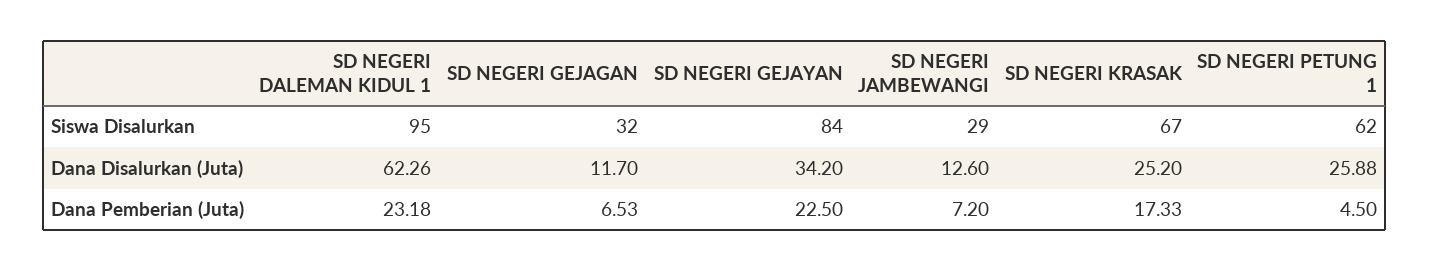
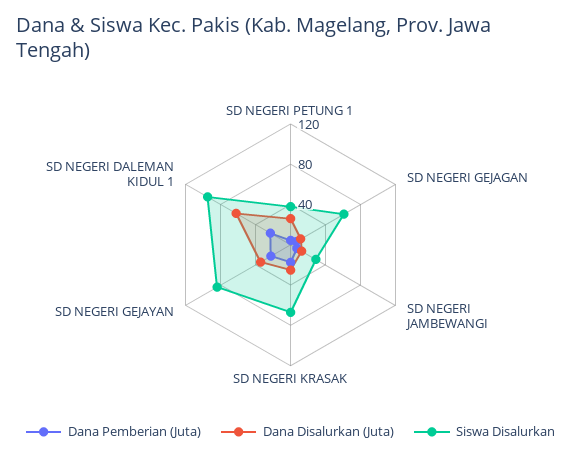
  {
    "Siswa Disalurkan": {
      "SD NEGERI DALEMAN KIDUL 1": 95,
-     "SD NEGERI GEJAGAN": 32,
+     "SD NEGERI GEJAGAN": 60,
      "SD NEGERI GEJAYAN": 84,
      "SD NEGERI JAMBEWANGI": 29,
      "SD NEGERI KRASAK": 67,
-     "SD NEGERI PETUNG 1": 62
+     "SD NEGERI PETUNG 1": 40
    },
    "Dana Disalurkan (Juta)": {
      "SD NEGERI DALEMAN KIDUL 1": 62.26,
      "SD NEGERI GEJAGAN": 11.7,
      "SD NEGERI GEJAYAN": 34.2,
      "SD NEGERI JAMBEWANGI": 12.6,
      "SD NEGERI KRASAK": 25.2,
      "SD NEGERI PETUNG 1": 25.88
    },
    "Dana Pemberian (Juta)": {
      "SD NEGERI DALEMAN KIDUL 1": 23.18,
      "SD NEGERI GEJAGAN": 6.53,
      "SD NEGERI GEJAYAN": 22.5,
      "SD NEGERI JAMBEWANGI": 7.2,
      "SD NEGERI KRASAK": 17.33,
      "SD NEGERI PETUNG 1": 4.5
    }
  }

